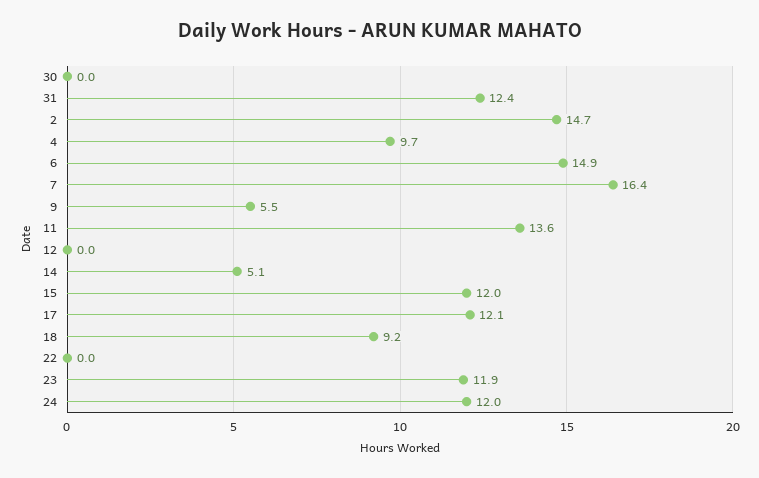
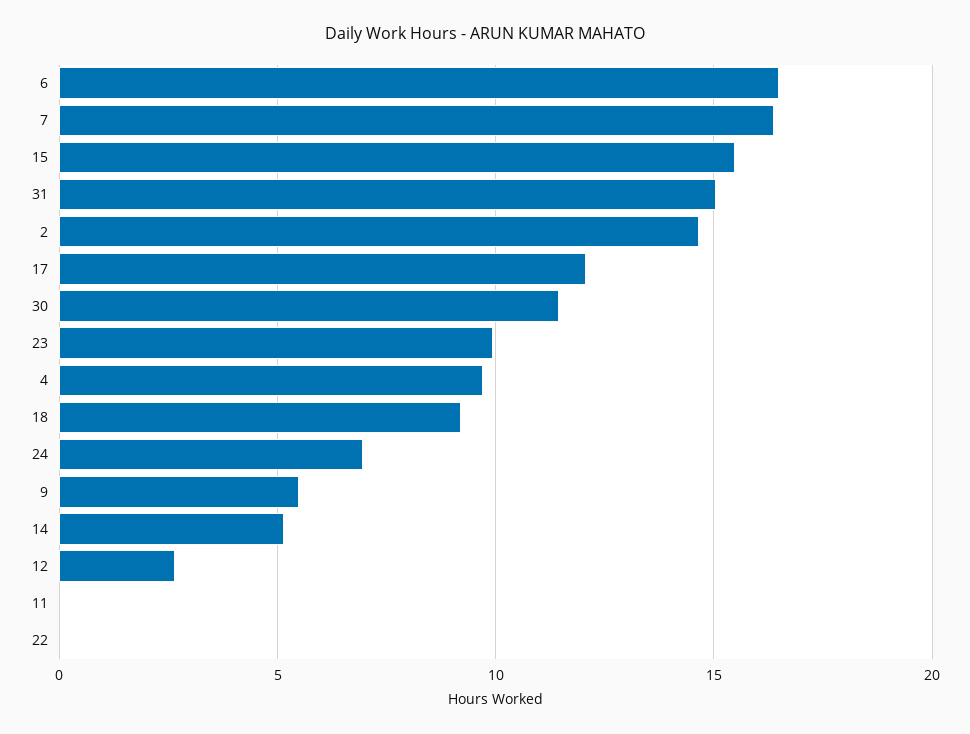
  {
-   "30": 0,
+   "30": 11.5,
-   "31": 12.4,
+   "31": 15,
    "2": 14.7,
    "4": 9.7,
-   "6": 14.9,
+   "6": 16.5,
    "7": 16.4,
    "9": 5.5,
-   "11": 13.6,
+   "11": 0,
-   "12": 0,
+   "12": 2.5,
    "14": 5.1,
-   "15": 12,
+   "15": 15.5,
    "17": 12.1,
    "18": 9.2,
    "22": 0,
-   "23": 11.9,
+   "23": 10,
-   "24": 12
+   "24": 7
  }

